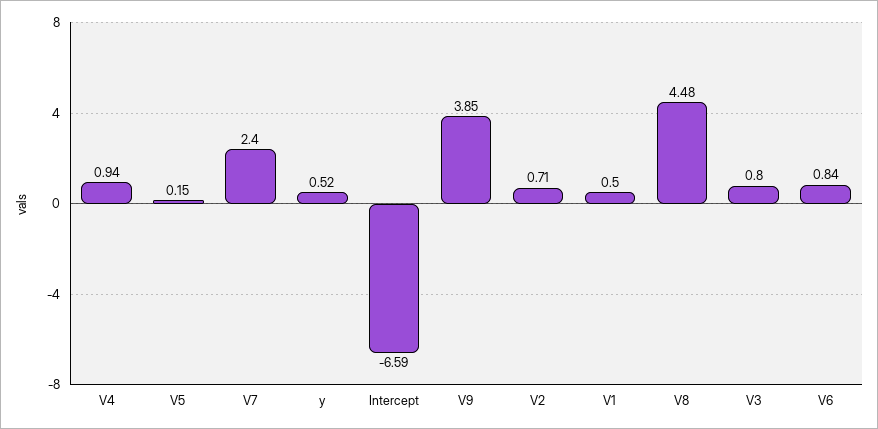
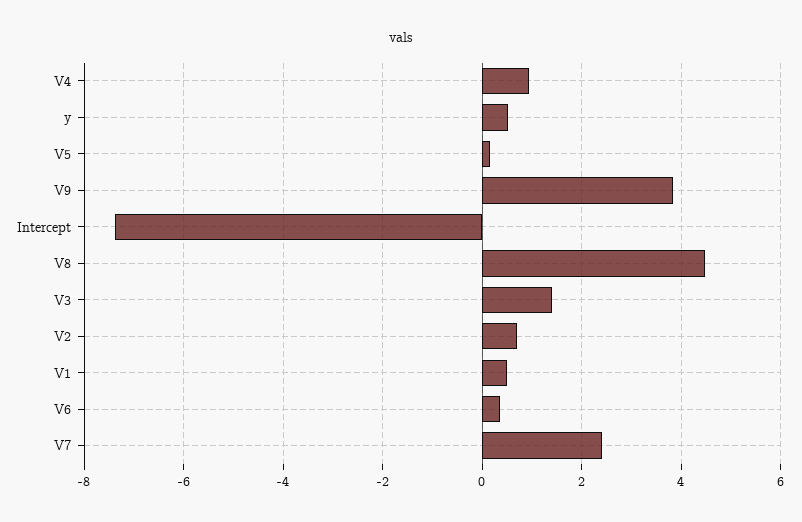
  {
    "V4": 0.94,
    "V5": 0.15,
    "V7": 2.4,
    "y": 0.52,
-   "Intercept": -6.59,
+   "Intercept": -7.4,
    "V9": 3.85,
    "V2": 0.71,
    "V1": 0.5,
    "V8": 4.48,
-   "V3": 0.8,
+   "V3": 1.4,
-   "V6": 0.84
+   "V6": 0.4
  }

